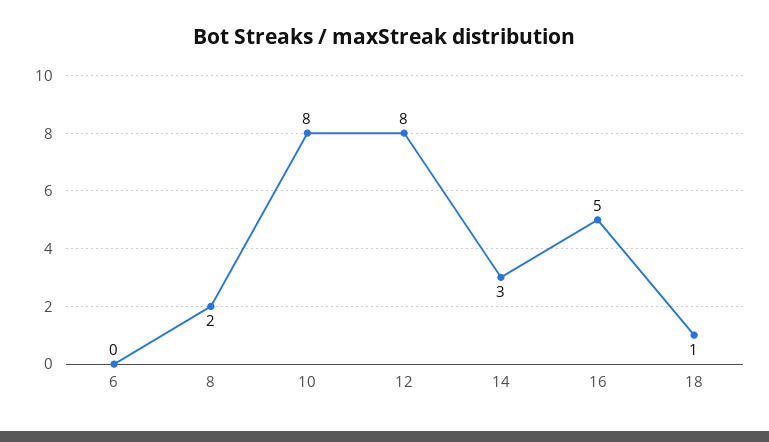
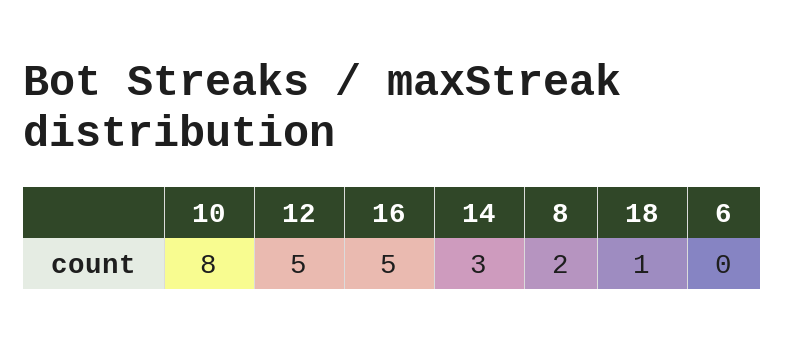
  {
    "6": 0,
    "8": 2,
    "10": 8,
-   "12": 8,
+   "12": 5,
    "14": 3,
    "16": 5,
    "18": 1
  }

